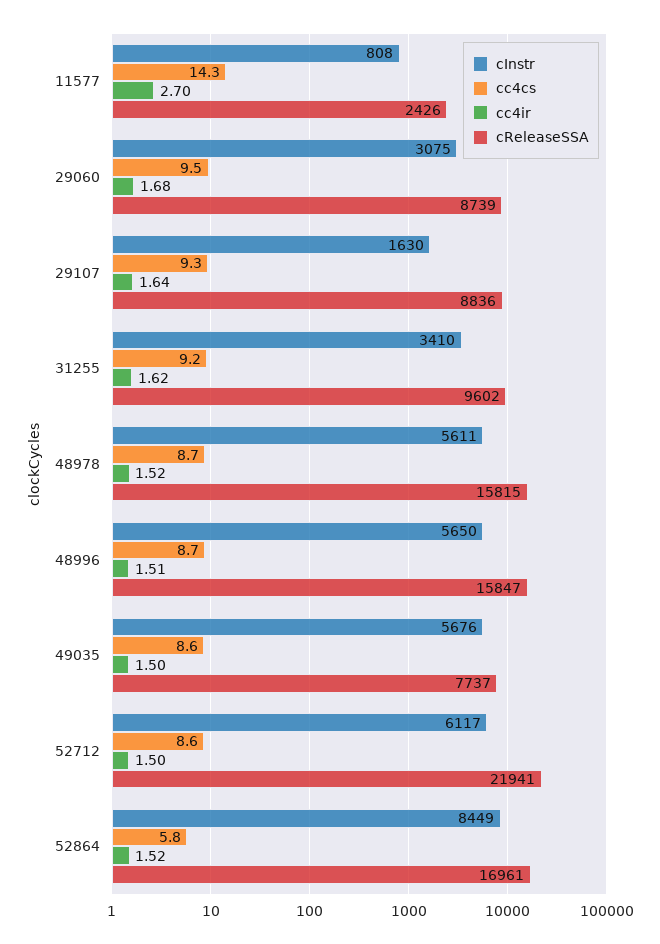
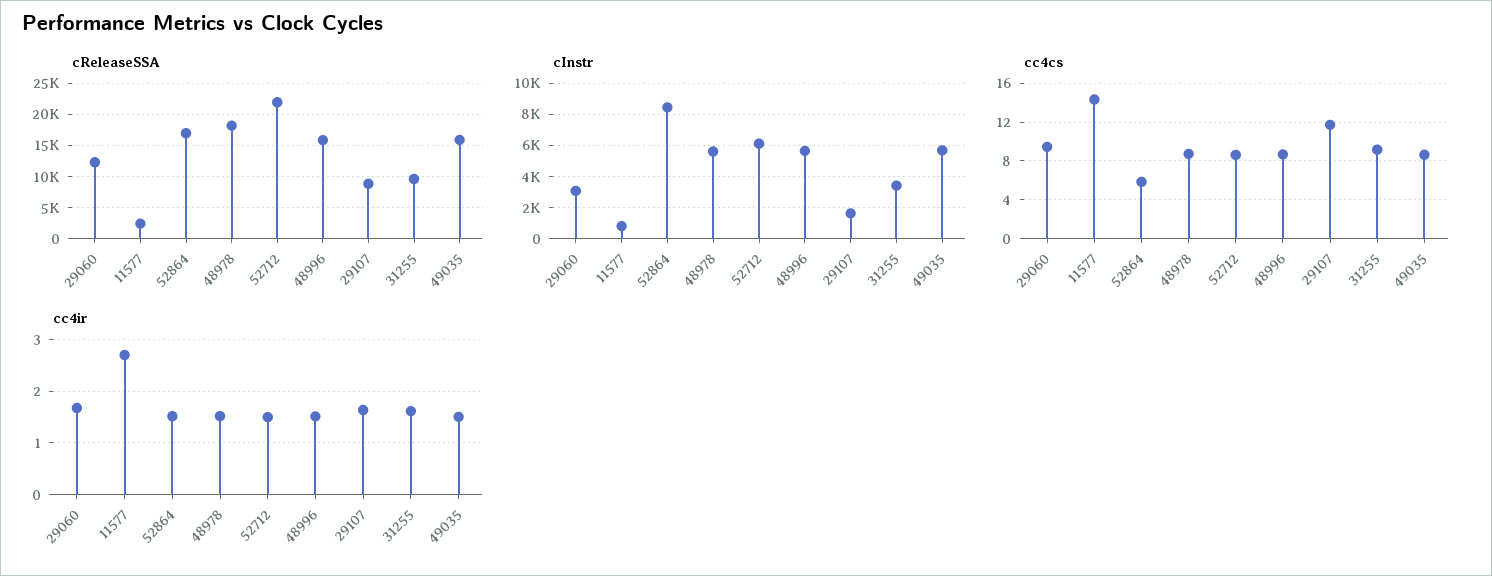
  {
    "cInstr": {
      "11577": 808,
      "29060": 3075,
      "29107": 1630,
      "31255": 3410,
      "48978": 5611,
      "48996": 5650,
      "49035": 5676,
      "52712": 6117,
      "52864": 8449
    },
    "cc4cs": {
      "11577": 14.3,
      "29060": 9.5,
-     "29107": 9.3,
+     "29107": 12,
      "31255": 9.2,
      "48978": 8.7,
      "48996": 8.7,
      "49035": 8.6,
      "52712": 8.6,
      "52864": 5.8
    },
    "cc4ir": {
      "11577": 2.7,
      "29060": 1.68,
      "29107": 1.64,
      "31255": 1.62,
      "48978": 1.52,
      "48996": 1.51,
      "49035": 1.5,
      "52712": 1.5,
      "52864": 1.52
    },
    "cReleaseSSA": {
      "11577": 2426,
-     "29060": 8739,
+     "29060": 12000,
      "29107": 8836,
      "31255": 9602,
-     "48978": 15815,
+     "48978": 18000,
      "48996": 15847,
-     "49035": 7737,
+     "49035": 16000,
      "52712": 21941,
      "52864": 16961
    }
  }

